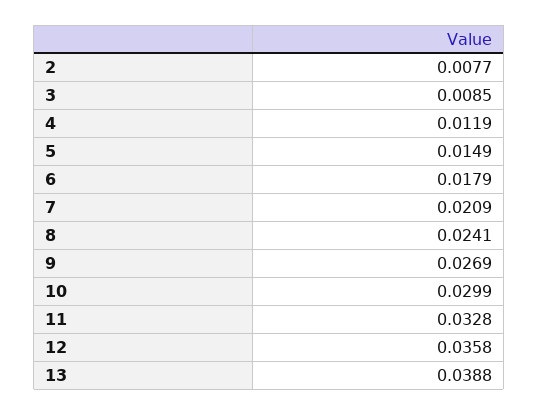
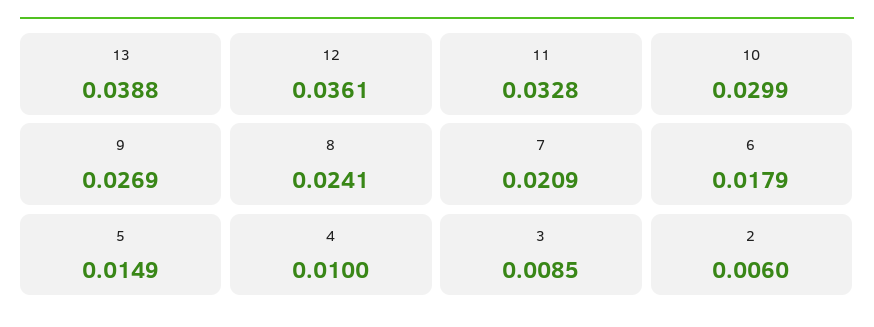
  {
-   "2": 0.0077,
+   "2": 0.006,
    "3": 0.0085,
-   "4": 0.0119,
+   "4": 0.01,
    "5": 0.0149,
    "6": 0.0179,
    "7": 0.0209,
    "8": 0.0241,
    "9": 0.0269,
    "10": 0.0299,
    "11": 0.0328,
-   "12": 0.0358,
+   "12": 0.0361,
    "13": 0.0388
  }

